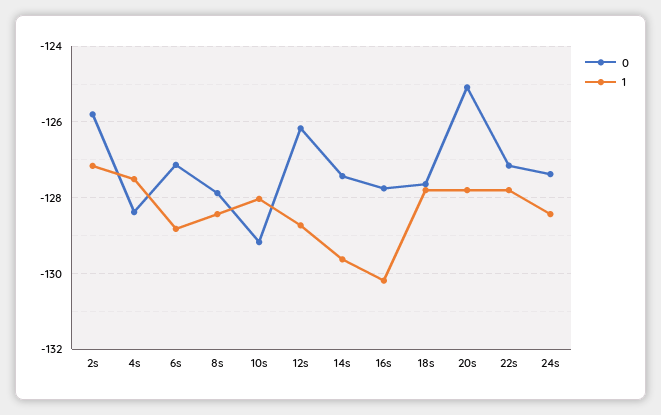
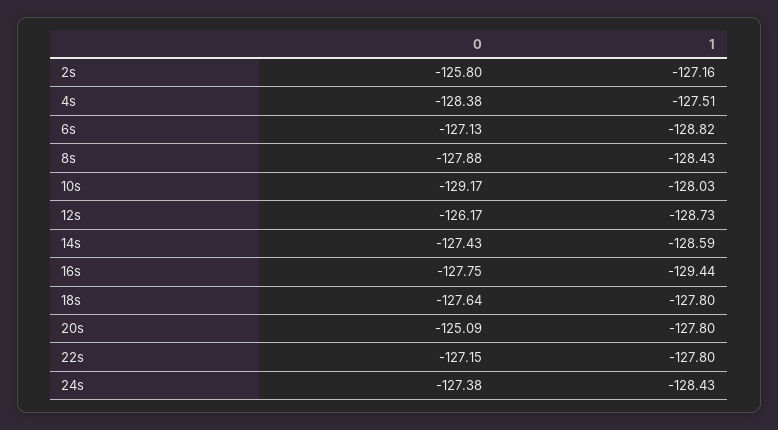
  {
    "0": {
      "2s": -125.8,
      "4s": -128.38,
      "6s": -127.13,
      "8s": -127.88,
      "10s": -129.17,
      "12s": -126.17,
      "14s": -127.43,
      "16s": -127.75,
      "18s": -127.64,
      "20s": -125.09,
      "22s": -127.15,
      "24s": -127.38
    },
    "1": {
      "2s": -127.16,
      "4s": -127.51,
      "6s": -128.82,
      "8s": -128.43,
      "10s": -128.03,
      "12s": -128.73,
-     "14s": -129.6,
+     "14s": -128.59,
-     "16s": -130.2,
+     "16s": -129.44,
      "18s": -127.8,
      "20s": -127.8,
      "22s": -127.8,
      "24s": -128.43
    }
  }

